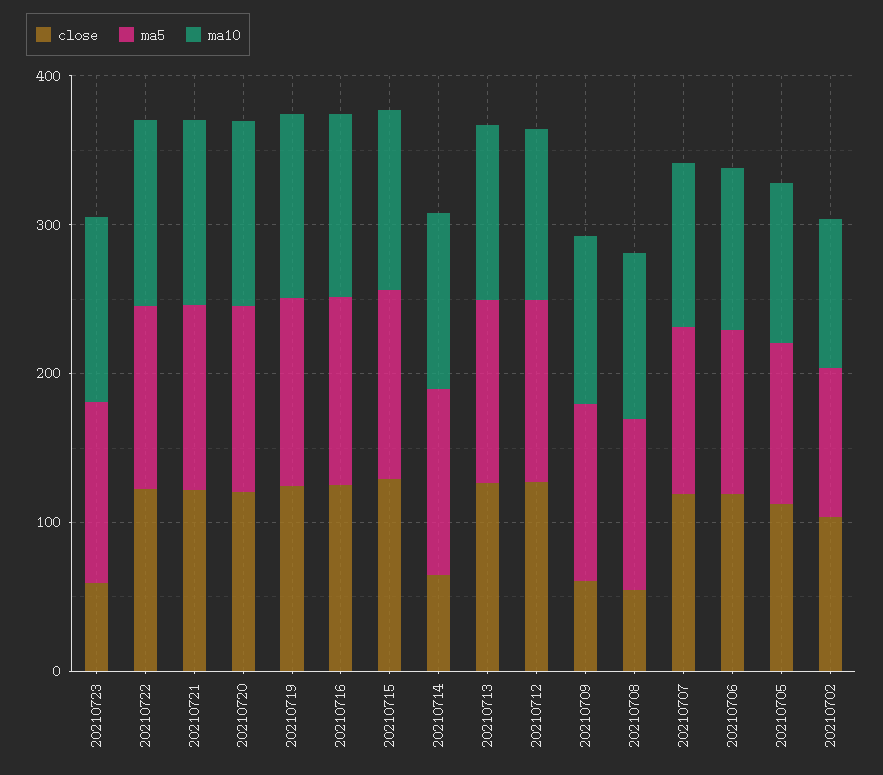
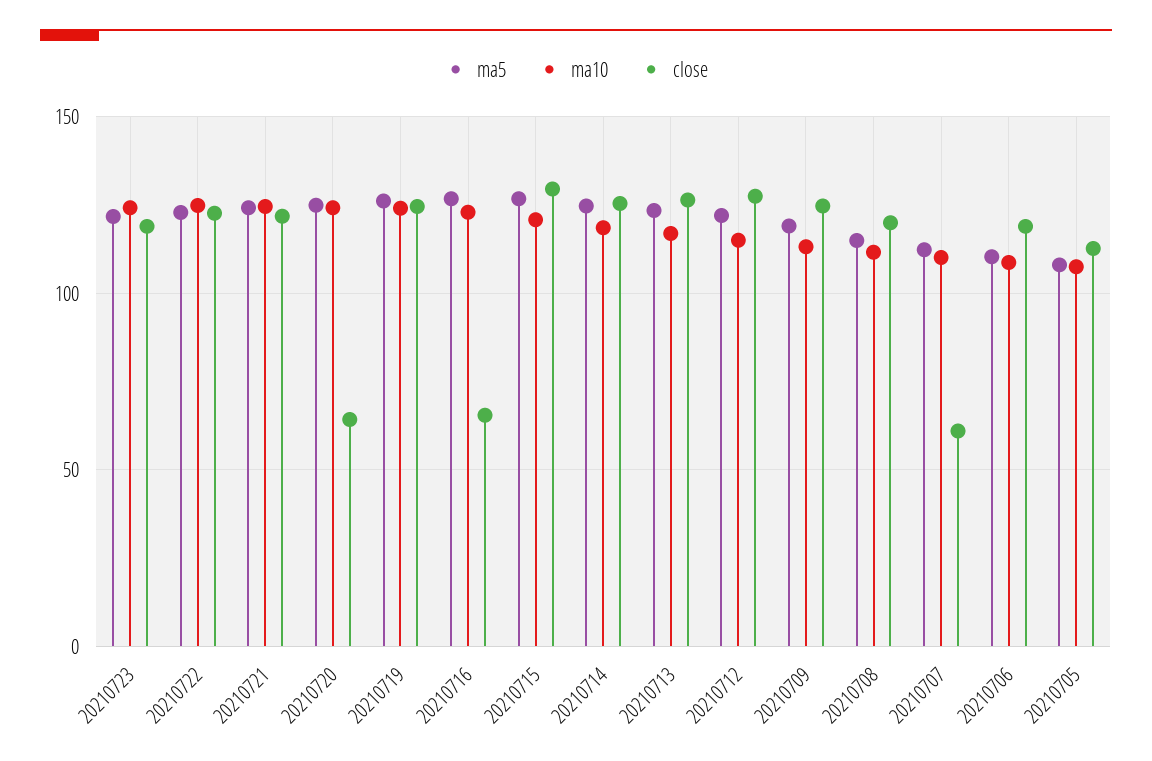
  {
    "close": {
-     "20210723": 60,
+     "20210723": 120,
      "20210722": 125,
      "20210721": 120,
-     "20210720": 120,
+     "20210720": 65,
      "20210719": 125,
-     "20210716": 120,
+     "20210716": 65,
      "20210715": 130,
-     "20210714": 60,
+     "20210714": 125,
      "20210713": 125,
      "20210712": 125,
-     "20210709": 60,
+     "20210709": 125,
-     "20210708": 60,
+     "20210708": 120,
-     "20210707": 120,
+     "20210707": 60,
      "20210706": 120,
-     "20210705": 115,
+     "20210705": 115
-     "20210702": 100
    },
    "ma5": {
      "20210723": 120,
      "20210722": 125,
      "20210721": 125,
      "20210720": 125,
      "20210719": 125,
      "20210716": 125,
      "20210715": 125,
      "20210714": 125,
      "20210713": 125,
      "20210712": 120,
      "20210709": 120,
      "20210708": 115,
      "20210707": 110,
      "20210706": 110,
-     "20210705": 110,
+     "20210705": 110
-     "20210702": 100
    },
    "ma10": {
      "20210723": 125,
      "20210722": 125,
      "20210721": 125,
      "20210720": 125,
      "20210719": 125,
      "20210716": 125,
      "20210715": 120,
      "20210714": 120,
      "20210713": 115,
      "20210712": 115,
      "20210709": 115,
      "20210708": 110,
      "20210707": 110,
      "20210706": 110,
-     "20210705": 110,
+     "20210705": 110
-     "20210702": 100
    }
  }

